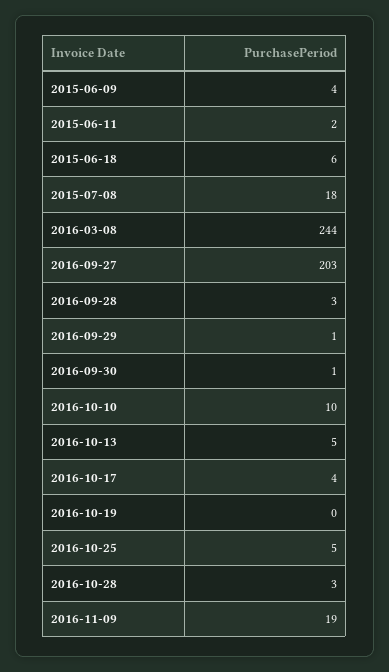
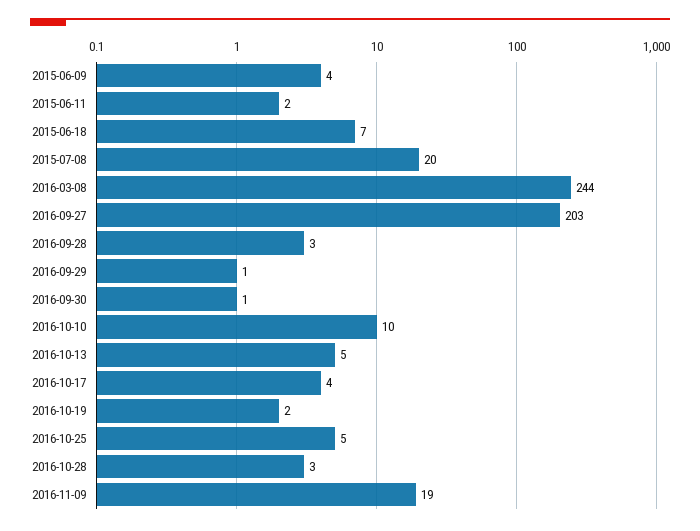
  {
    "2015-06-09": 4,
    "2015-06-11": 2,
-   "2015-06-18": 6,
+   "2015-06-18": 7,
-   "2015-07-08": 18,
+   "2015-07-08": 20,
    "2016-03-08": 244,
    "2016-09-27": 203,
    "2016-09-28": 3,
    "2016-09-29": 1,
    "2016-09-30": 1,
    "2016-10-10": 10,
    "2016-10-13": 5,
    "2016-10-17": 4,
-   "2016-10-19": 0,
+   "2016-10-19": 2,
    "2016-10-25": 5,
    "2016-10-28": 3,
    "2016-11-09": 19
  }

